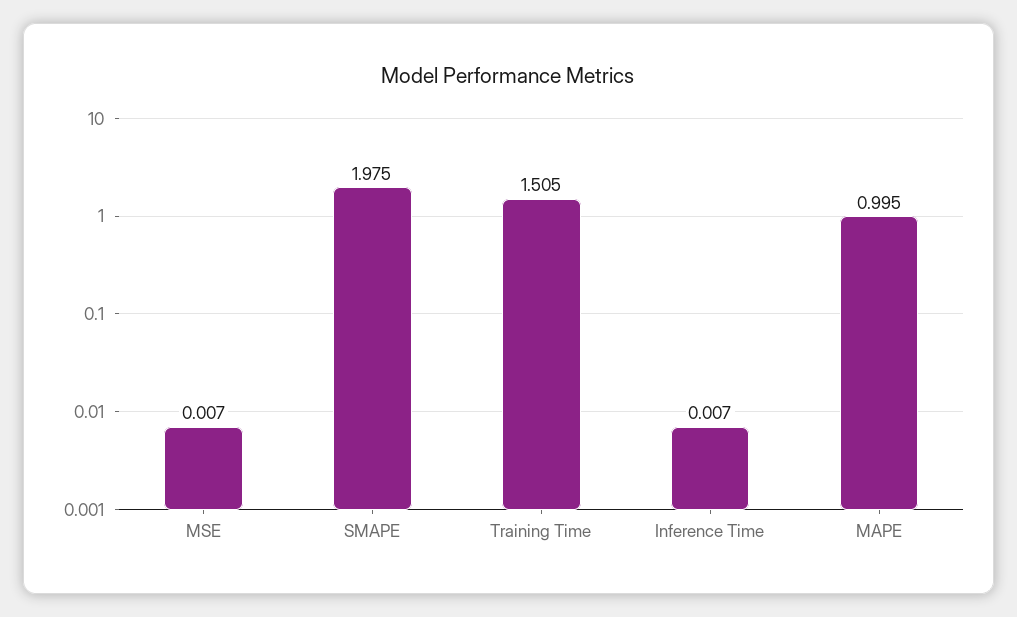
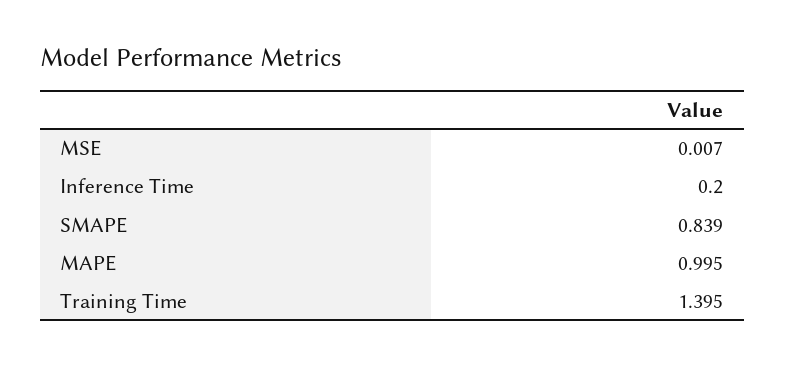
  {
    "MSE": 0.007,
-   "SMAPE": 1.975,
+   "SMAPE": 0.839,
-   "Training Time": 1.505,
+   "Training Time": 1.395,
-   "Inference Time": 0.007,
+   "Inference Time": 0.2,
    "MAPE": 0.995
  }

